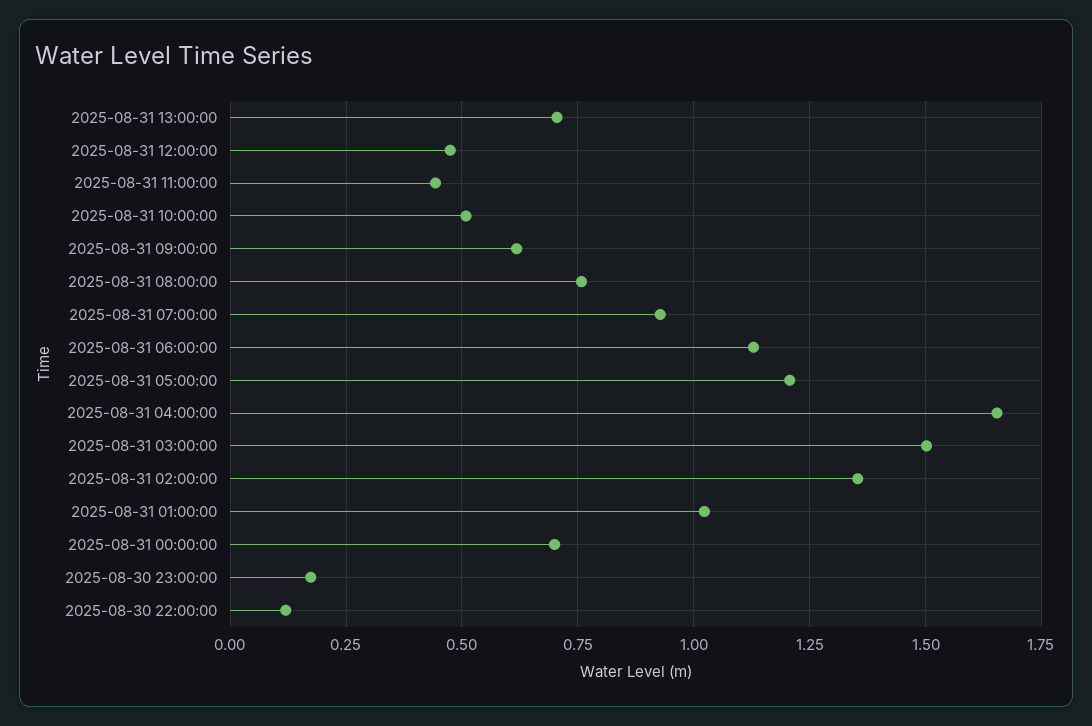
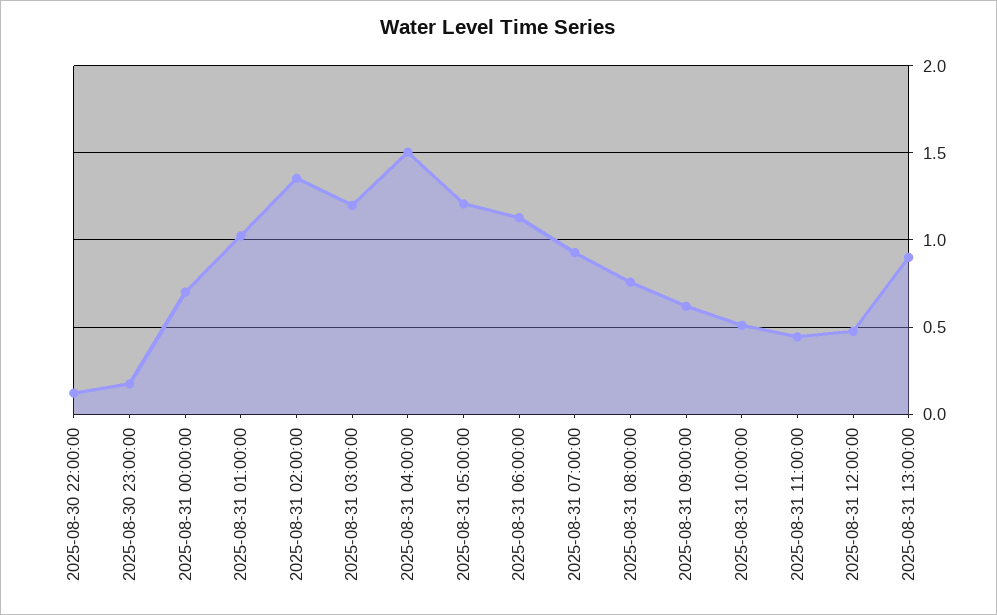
  {
-   "2025-08-31 13:00:00": 0.7,
+   "2025-08-31 13:00:00": 0.9,
    "2025-08-31 12:00:00": 0.475,
    "2025-08-31 11:00:00": 0.45,
    "2025-08-31 10:00:00": 0.5,
    "2025-08-31 09:00:00": 0.625,
    "2025-08-31 08:00:00": 0.75,
    "2025-08-31 07:00:00": 0.925,
    "2025-08-31 06:00:00": 1.125,
    "2025-08-31 05:00:00": 1.2,
-   "2025-08-31 04:00:00": 1.65,
+   "2025-08-31 04:00:00": 1.5,
-   "2025-08-31 03:00:00": 1.5,
+   "2025-08-31 03:00:00": 1.2,
    "2025-08-31 02:00:00": 1.35,
    "2025-08-31 01:00:00": 1.025,
    "2025-08-31 00:00:00": 0.7,
    "2025-08-30 23:00:00": 0.175,
    "2025-08-30 22:00:00": 0.125
  }

